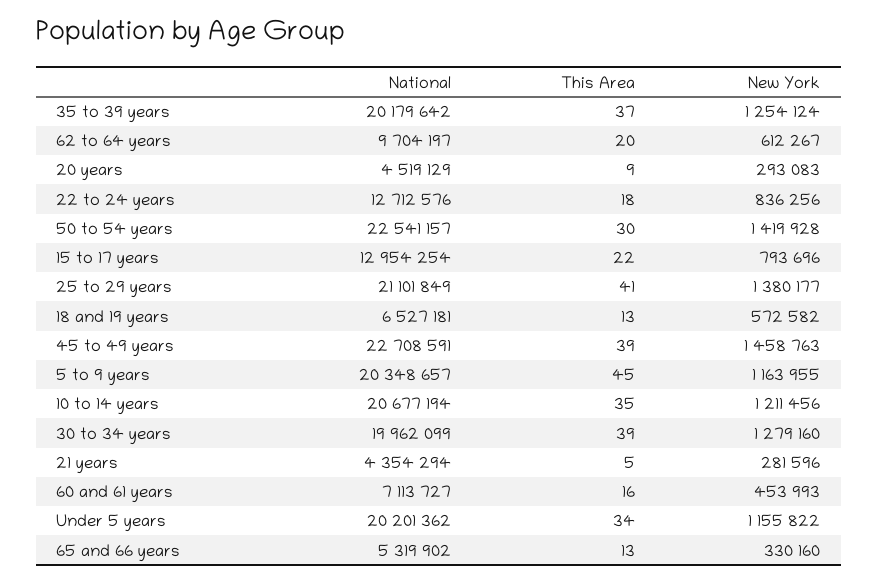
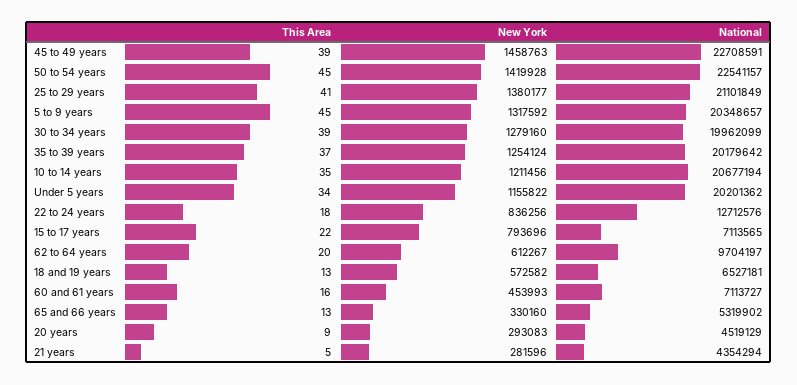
  {
    "National": {
      "35 to 39 years": 20179642,
      "62 to 64 years": 9704197,
      "20 years": 4519129,
      "22 to 24 years": 12712576,
      "50 to 54 years": 22541157,
-     "15 to 17 years": 12954254,
+     "15 to 17 years": 7113565,
      "25 to 29 years": 21101849,
      "18 and 19 years": 6527181,
      "45 to 49 years": 22708591,
      "5 to 9 years": 20348657,
      "10 to 14 years": 20677194,
      "30 to 34 years": 19962099,
      "21 years": 4354294,
      "60 and 61 years": 7113727,
      "Under 5 years": 20201362,
      "65 and 66 years": 5319902
    },
    "This Area": {
      "35 to 39 years": 37,
      "62 to 64 years": 20,
      "20 years": 9,
      "22 to 24 years": 18,
-     "50 to 54 years": 30,
+     "50 to 54 years": 45,
      "15 to 17 years": 22,
      "25 to 29 years": 41,
      "18 and 19 years": 13,
      "45 to 49 years": 39,
      "5 to 9 years": 45,
      "10 to 14 years": 35,
      "30 to 34 years": 39,
      "21 years": 5,
      "60 and 61 years": 16,
      "Under 5 years": 34,
      "65 and 66 years": 13
    },
    "New York": {
      "35 to 39 years": 1254124,
      "62 to 64 years": 612267,
      "20 years": 293083,
      "22 to 24 years": 836256,
      "50 to 54 years": 1419928,
      "15 to 17 years": 793696,
      "25 to 29 years": 1380177,
      "18 and 19 years": 572582,
      "45 to 49 years": 1458763,
-     "5 to 9 years": 1163955,
+     "5 to 9 years": 1317592,
      "10 to 14 years": 1211456,
      "30 to 34 years": 1279160,
      "21 years": 281596,
      "60 and 61 years": 453993,
      "Under 5 years": 1155822,
      "65 and 66 years": 330160
    }
  }

